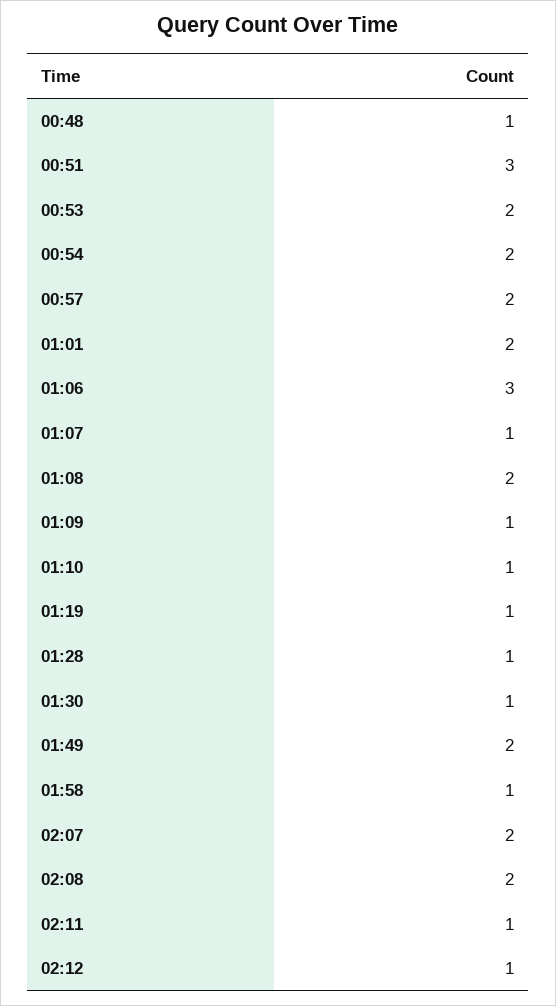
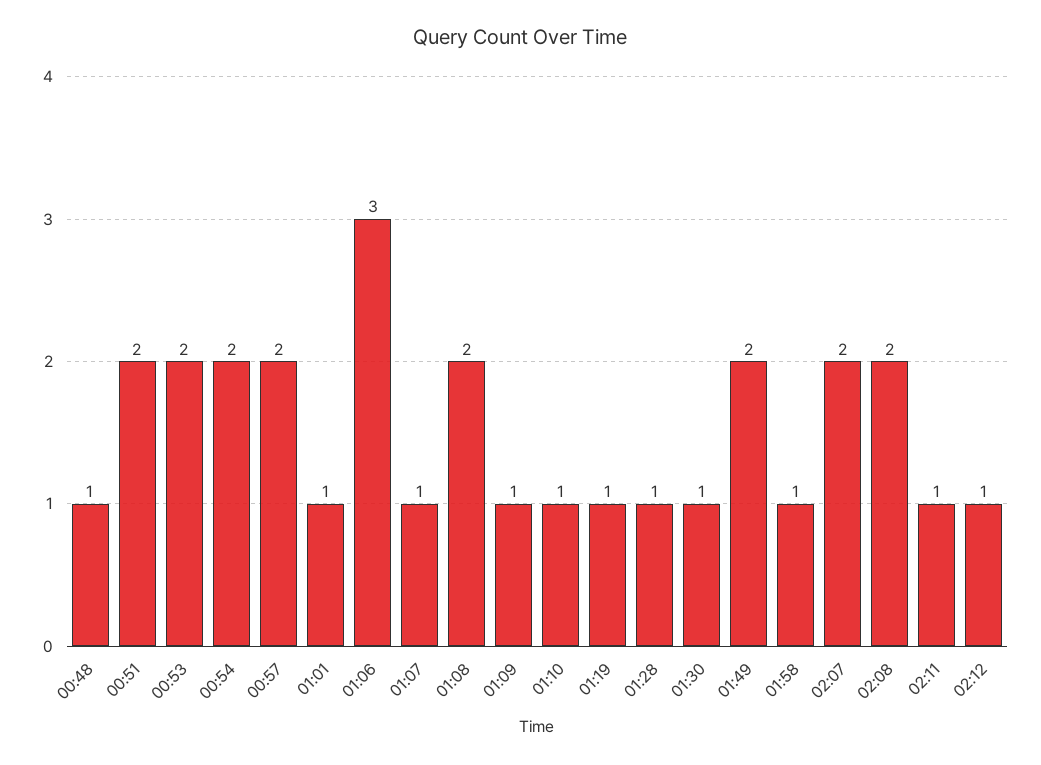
  {
    "00:48": 1,
-   "00:51": 3,
+   "00:51": 2,
    "00:53": 2,
    "00:54": 2,
    "00:57": 2,
-   "01:01": 2,
+   "01:01": 1,
    "01:06": 3,
    "01:07": 1,
    "01:08": 2,
    "01:09": 1,
    "01:10": 1,
    "01:19": 1,
    "01:28": 1,
    "01:30": 1,
    "01:49": 2,
    "01:58": 1,
    "02:07": 2,
    "02:08": 2,
    "02:11": 1,
    "02:12": 1
  }

